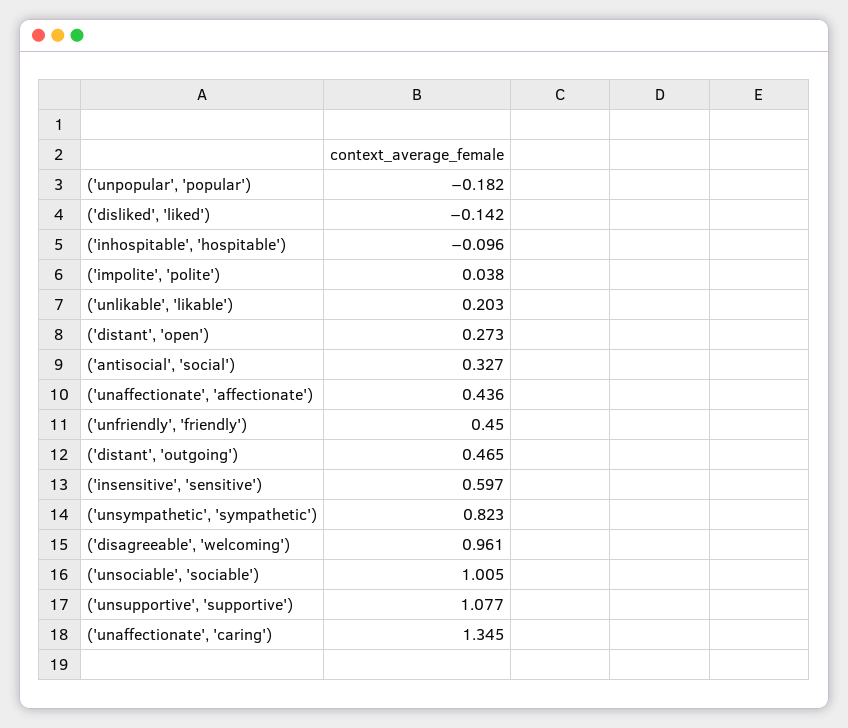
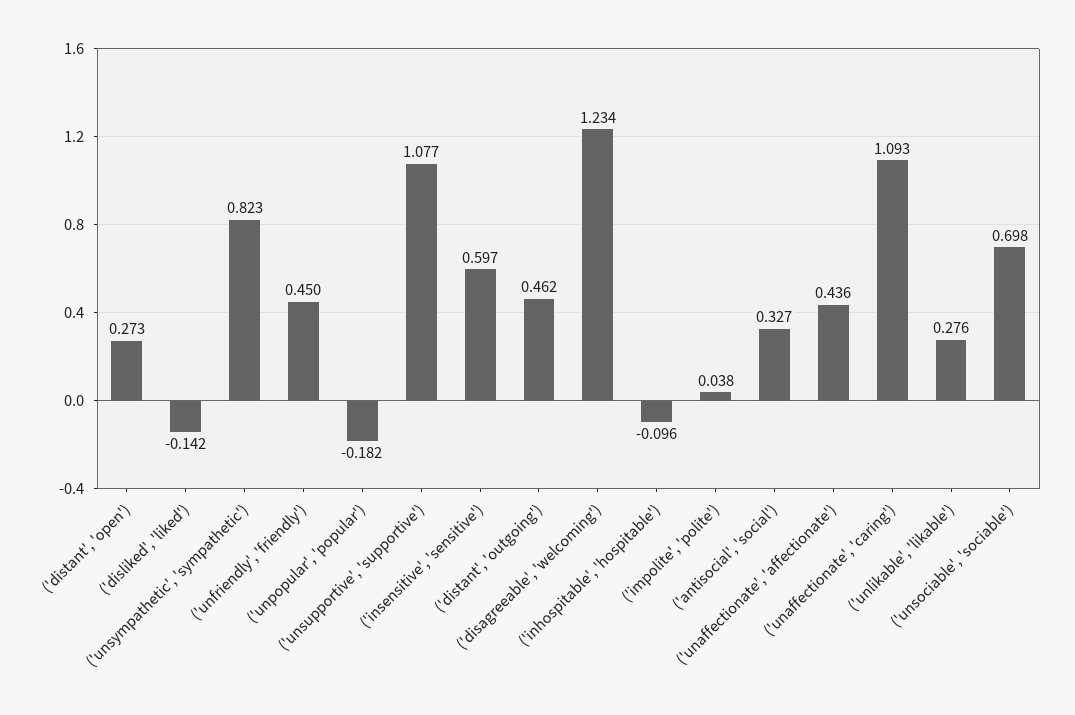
  {
    "('unpopular', 'popular')": -0.182,
    "('disliked', 'liked')": -0.142,
    "('inhospitable', 'hospitable')": -0.096,
    "('impolite', 'polite')": 0.038,
-   "('unlikable', 'likable')": 0.203,
+   "('unlikable', 'likable')": 0.276,
    "('distant', 'open')": 0.273,
    "('antisocial', 'social')": 0.327,
    "('unaffectionate', 'affectionate')": 0.436,
    "('unfriendly', 'friendly')": 0.45,
-   "('distant', 'outgoing')": 0.465,
+   "('distant', 'outgoing')": 0.462,
    "('insensitive', 'sensitive')": 0.597,
    "('unsympathetic', 'sympathetic')": 0.823,
-   "('disagreeable', 'welcoming')": 0.961,
+   "('disagreeable', 'welcoming')": 1.234,
-   "('unsociable', 'sociable')": 1.005,
+   "('unsociable', 'sociable')": 0.698,
    "('unsupportive', 'supportive')": 1.077,
-   "('unaffectionate', 'caring')": 1.345
+   "('unaffectionate', 'caring')": 1.093
  }

